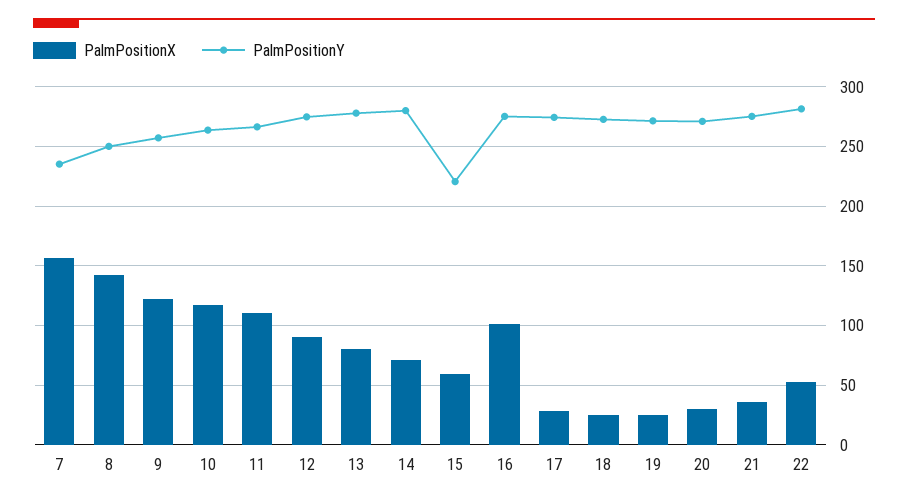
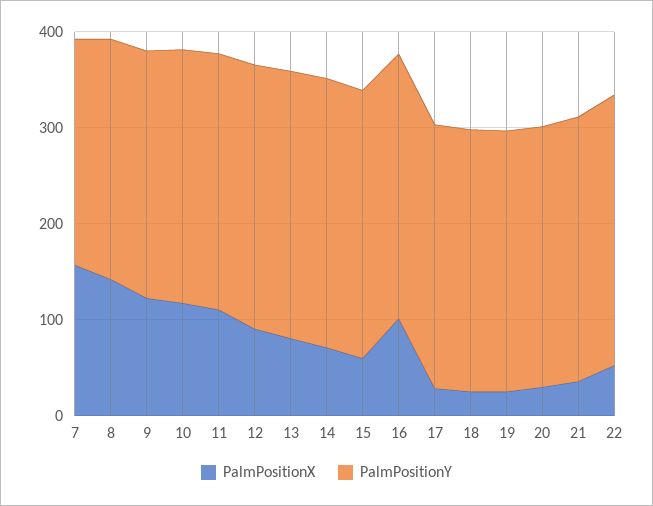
  {
    "PalmPositionX": {
      "7": 160,
      "8": 140,
      "9": 120,
      "10": 120,
      "11": 110,
      "12": 90,
      "13": 80,
      "14": 70,
      "15": 60,
      "16": 100,
      "17": 30,
      "18": 30,
      "19": 30,
      "20": 30,
      "21": 40,
      "22": 50
    },
    "PalmPositionY": {
      "7": 240,
      "8": 250,
      "9": 260,
      "10": 260,
      "11": 270,
      "12": 270,
      "13": 280,
      "14": 280,
-     "15": 220,
+     "15": 280,
      "16": 280,
      "17": 270,
      "18": 270,
      "19": 270,
      "20": 270,
      "21": 280,
      "22": 280
    }
  }

